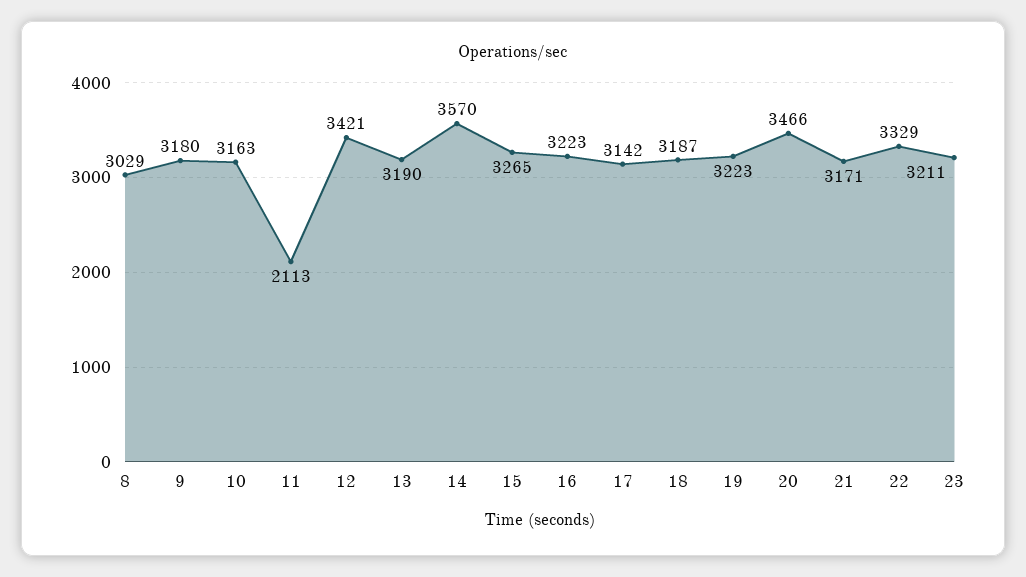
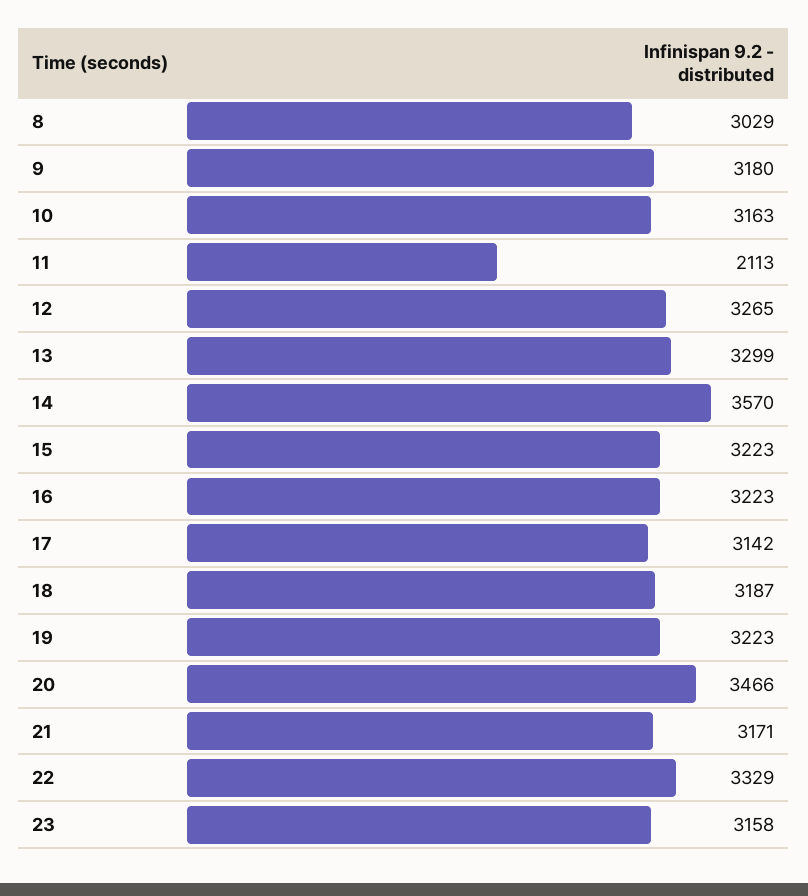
  {
    "8": 3029,
    "9": 3180,
    "10": 3163,
    "11": 2113,
-   "12": 3421,
+   "12": 3265,
-   "13": 3190,
+   "13": 3299,
    "14": 3570,
-   "15": 3265,
+   "15": 3223,
    "16": 3223,
    "17": 3142,
    "18": 3187,
    "19": 3223,
    "20": 3466,
    "21": 3171,
    "22": 3329,
-   "23": 3211
+   "23": 3158
  }

